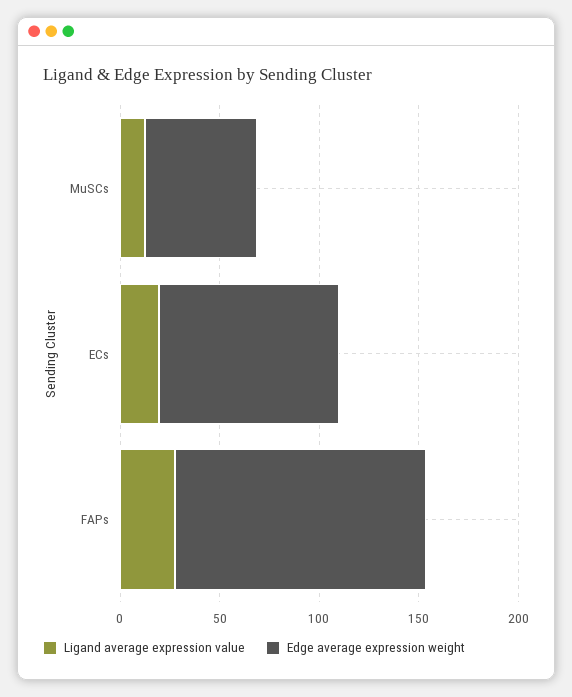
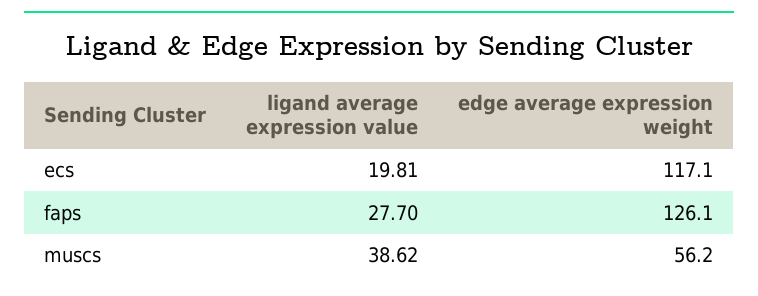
  {
    "Ligand average expression value": {
-     "MuSCs": 10,
+     "MuSCs": 38.62,
      "ECs": 19.81,
      "FAPs": 27.7
    },
    "Edge average expression weight": {
      "MuSCs": 56.2,
-     "ECs": 90,
+     "ECs": 117.1,
      "FAPs": 126.1
    }
  }

